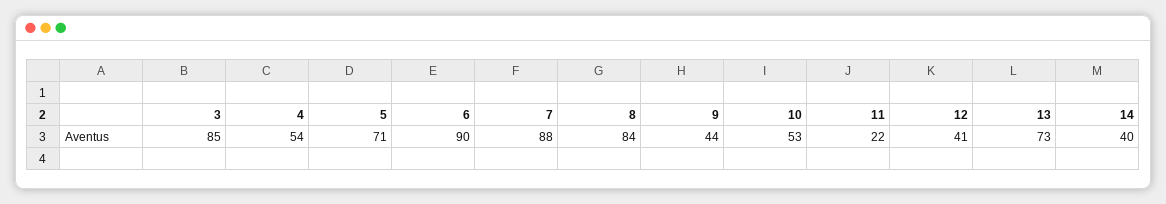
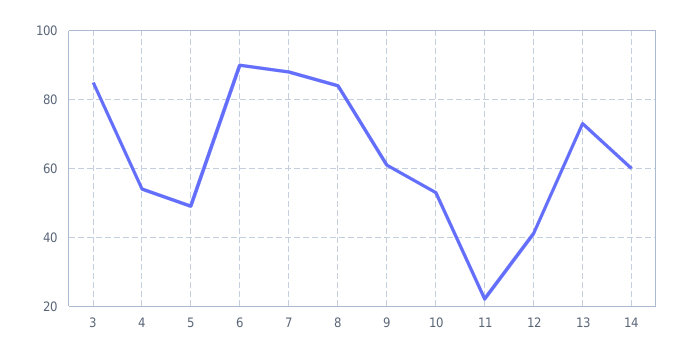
  {
    "3": 85,
    "4": 54,
-   "5": 71,
+   "5": 50,
    "6": 90,
    "7": 88,
    "8": 84,
-   "9": 44,
+   "9": 60,
    "10": 53,
    "11": 22,
    "12": 41,
    "13": 73,
-   "14": 40
+   "14": 60
  }

